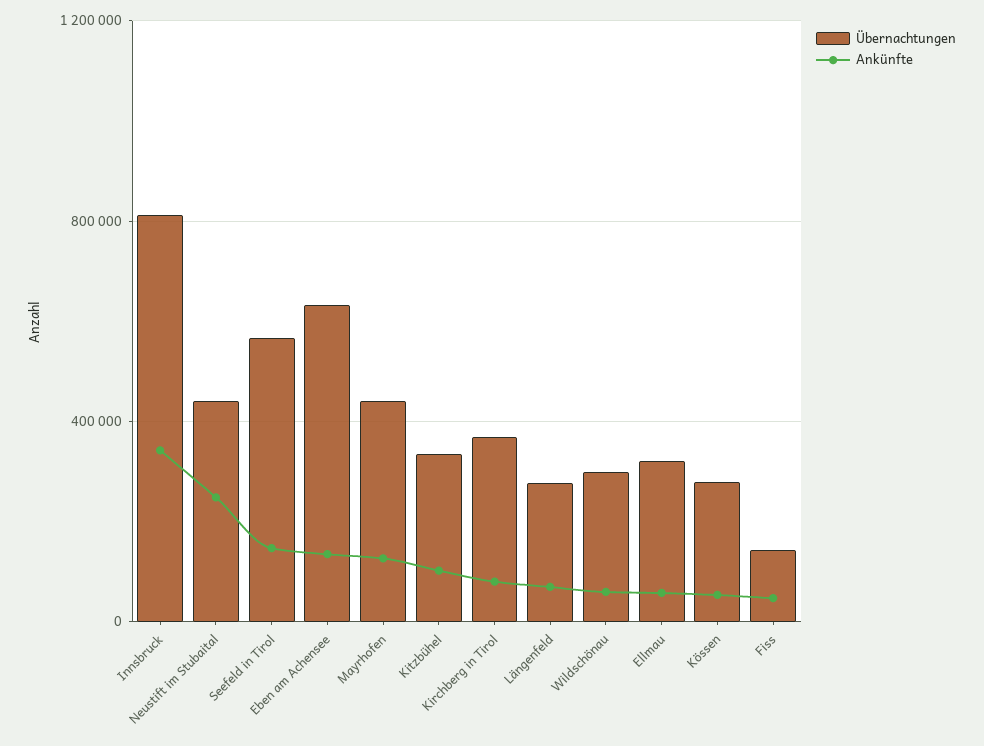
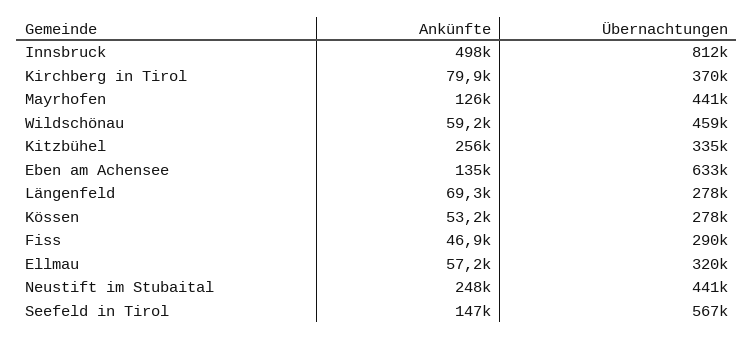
  {
    "Übernachtungen": {
      "Innsbruck": 812000,
      "Neustift im Stubaital": 441000,
      "Seefeld in Tirol": 567000,
      "Eben am Achensee": 633000,
      "Mayrhofen": 441000,
      "Kitzbühel": 335000,
      "Kirchberg in Tirol": 370000,
      "Längenfeld": 278000,
-     "Wildschönau": 300000,
+     "Wildschönau": 459000,
      "Ellmau": 320000,
      "Kössen": 278000,
-     "Fiss": 150000
+     "Fiss": 290000
    },
    "Ankünfte": {
-     "Innsbruck": 350000,
+     "Innsbruck": 498000,
      "Neustift im Stubaital": 248000,
      "Seefeld in Tirol": 147000,
      "Eben am Achensee": 135000,
      "Mayrhofen": 126000,
-     "Kitzbühel": 100000,
+     "Kitzbühel": 256000,
      "Kirchberg in Tirol": 79900,
      "Längenfeld": 69300,
      "Wildschönau": 59200,
      "Ellmau": 57200,
      "Kössen": 53200,
      "Fiss": 46900
    }
  }

